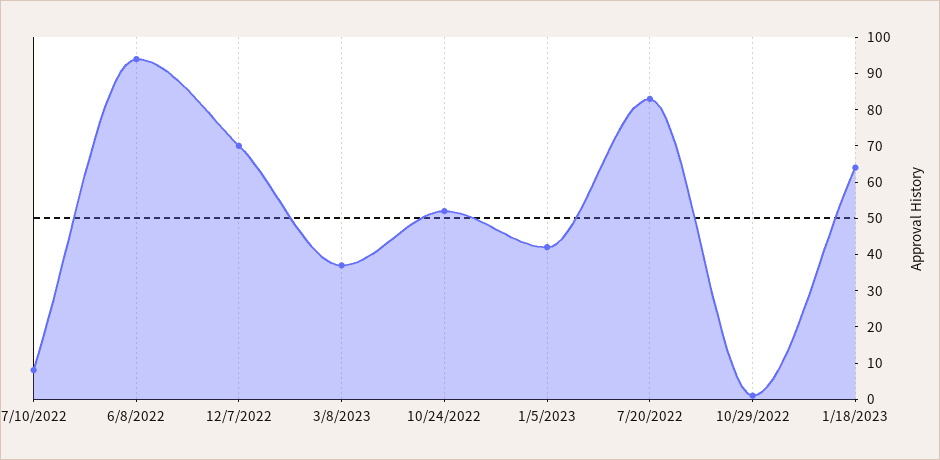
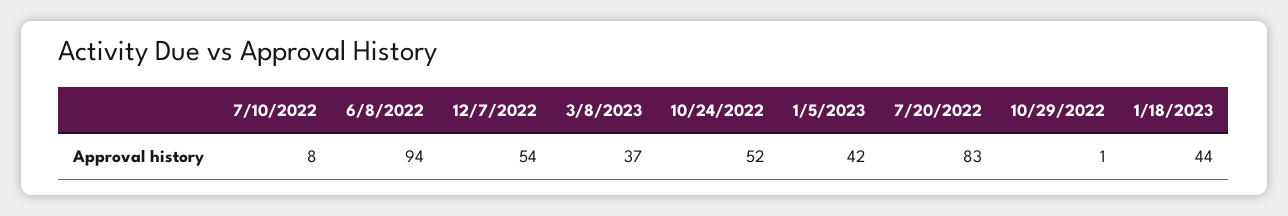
  {
    "7/10/2022": 8,
    "6/8/2022": 94,
-   "12/7/2022": 70,
+   "12/7/2022": 54,
    "3/8/2023": 37,
    "10/24/2022": 52,
    "1/5/2023": 42,
    "7/20/2022": 83,
    "10/29/2022": 1,
-   "1/18/2023": 65
+   "1/18/2023": 44
  }

